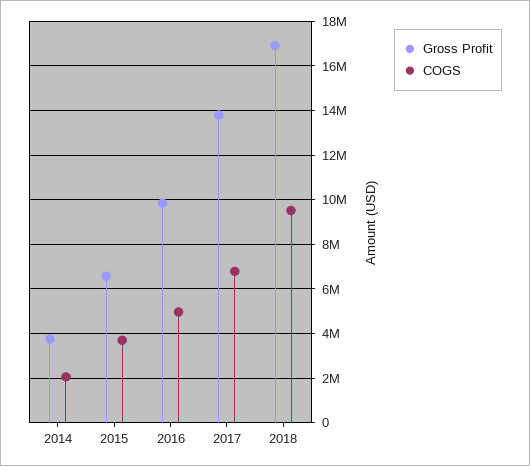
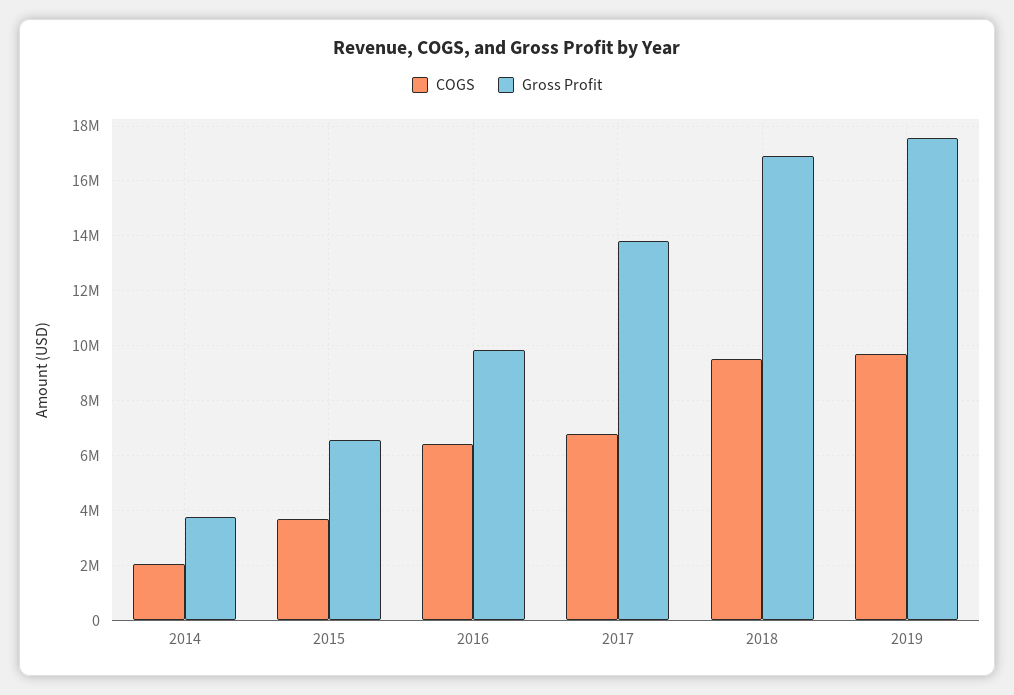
  {
    "Gross Profit": {
      "2014": 3750000,
      "2015": 6500000,
      "2016": 9750000,
      "2017": 13750000,
-     "2018": 17000000
+     "2018": 17000000,
+     "2019": 17500000
    },
    "COGS": {
      "2014": 2000000,
      "2015": 3750000,
-     "2016": 5000000,
+     "2016": 6500000,
      "2017": 6750000,
-     "2018": 9500000
+     "2018": 9500000,
+     "2019": 9750000
    }
  }

